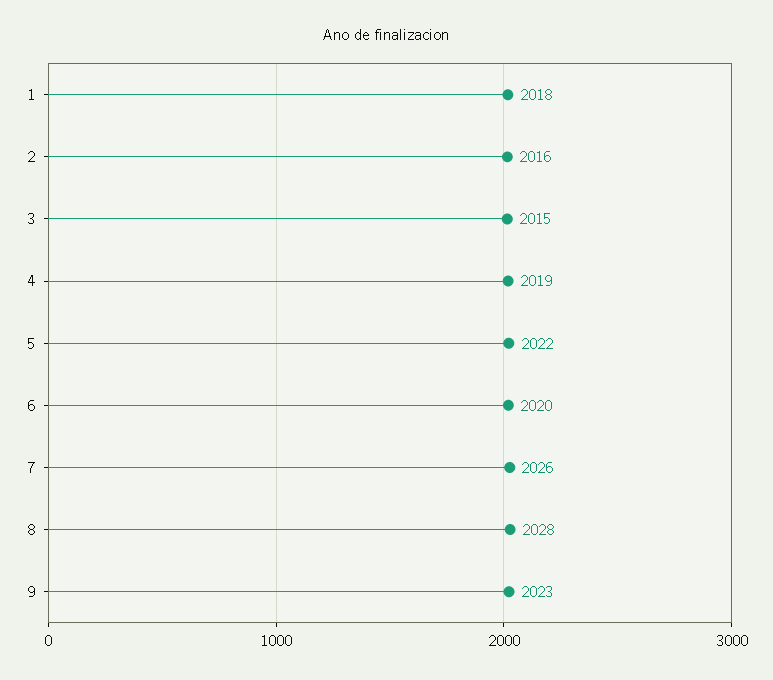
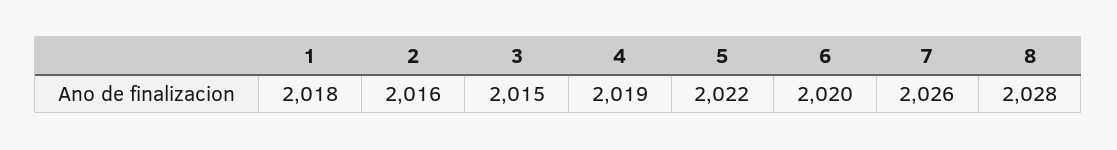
  {
    "1": 2018,
    "2": 2016,
    "3": 2015,
    "4": 2019,
    "5": 2022,
    "6": 2020,
    "7": 2026,
-   "8": 2028,
+   "8": 2028
-   "9": 2023
  }

